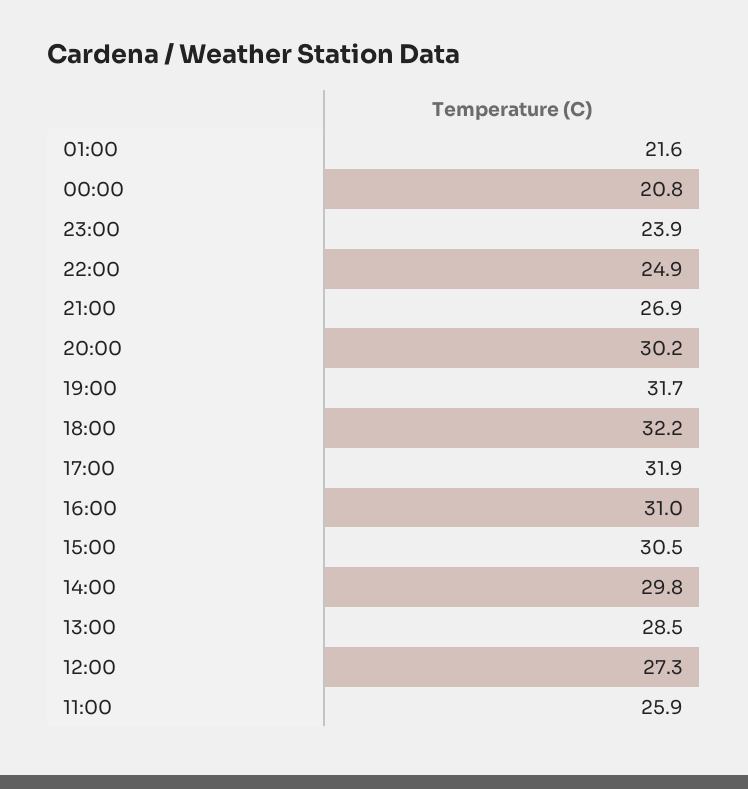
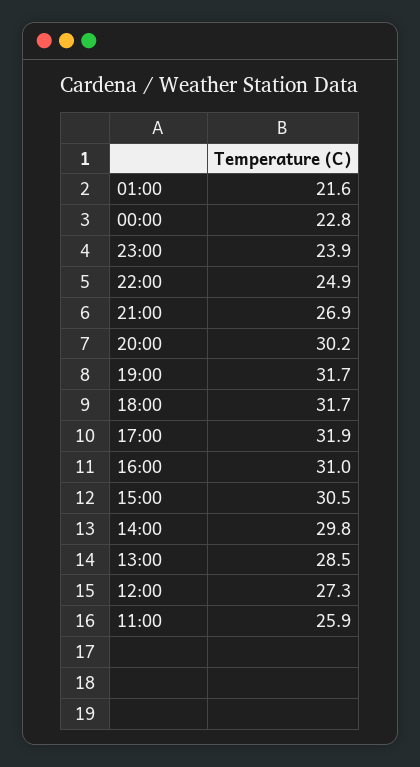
  {
    "01:00": 21.6,
-   "00:00": 20.8,
+   "00:00": 22.8,
    "23:00": 23.9,
    "22:00": 24.9,
    "21:00": 26.9,
    "20:00": 30.2,
    "19:00": 31.7,
-   "18:00": 32.2,
+   "18:00": 31.7,
    "17:00": 31.9,
    "16:00": 31,
    "15:00": 30.5,
    "14:00": 29.8,
    "13:00": 28.5,
    "12:00": 27.3,
    "11:00": 25.9
  }

